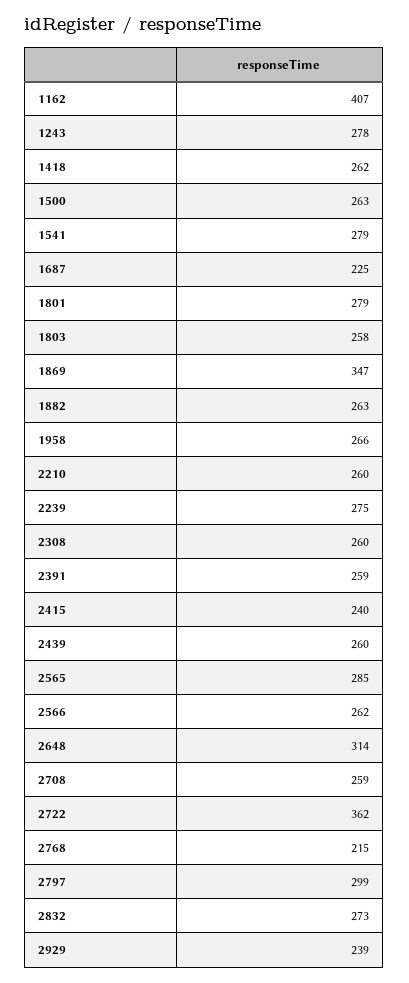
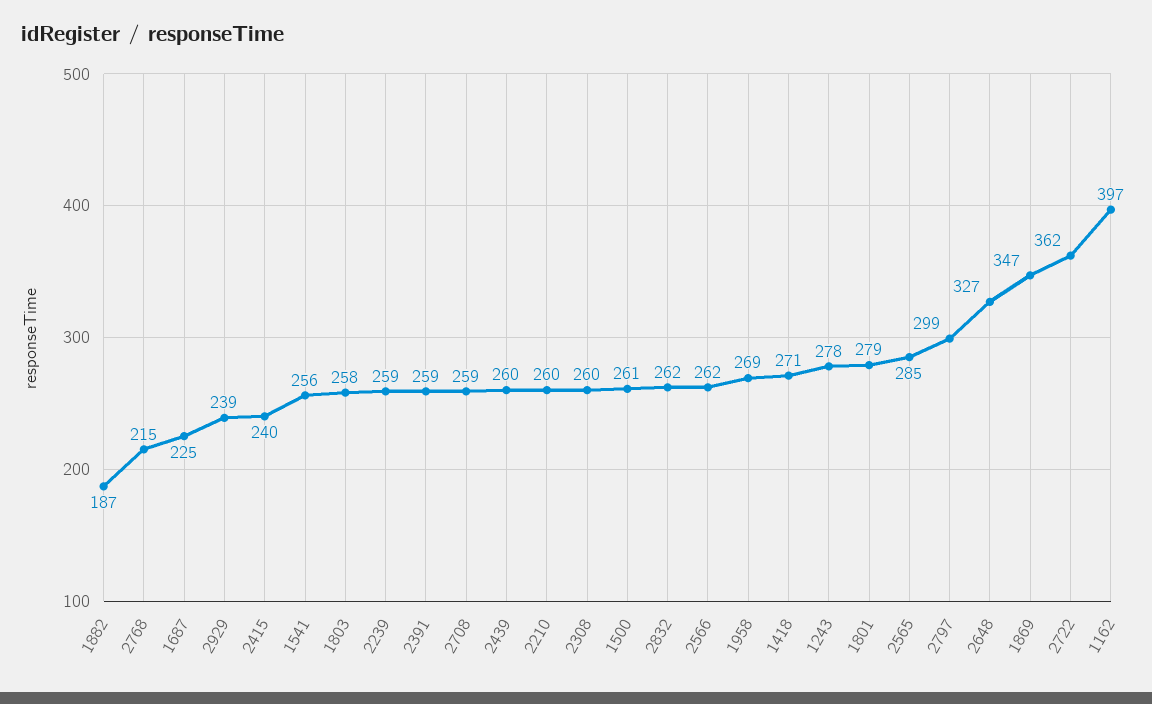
  {
-   "1162": 407,
+   "1162": 397,
    "1243": 278,
-   "1418": 262,
+   "1418": 271,
-   "1500": 263,
+   "1500": 261,
-   "1541": 279,
+   "1541": 256,
    "1687": 225,
    "1801": 279,
    "1803": 258,
    "1869": 347,
-   "1882": 263,
+   "1882": 187,
-   "1958": 266,
+   "1958": 269,
    "2210": 260,
-   "2239": 275,
+   "2239": 259,
    "2308": 260,
    "2391": 259,
    "2415": 240,
    "2439": 260,
    "2565": 285,
    "2566": 262,
-   "2648": 314,
+   "2648": 327,
    "2708": 259,
    "2722": 362,
    "2768": 215,
    "2797": 299,
-   "2832": 273,
+   "2832": 262,
    "2929": 239
  }

